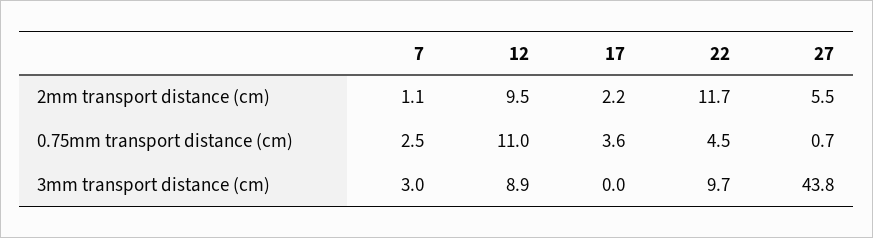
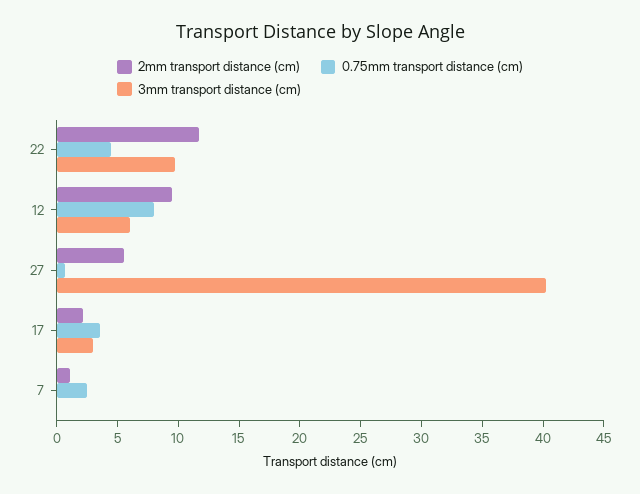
  {
    "2mm transport distance (cm)": {
      "7": 1.1,
      "12": 9.5,
      "17": 2.2,
      "22": 11.7,
      "27": 5.5
    },
    "0.75mm transport distance (cm)": {
      "7": 2.5,
-     "12": 11,
+     "12": 8,
      "17": 3.6,
      "22": 4.5,
      "27": 0.7
    },
    "3mm transport distance (cm)": {
-     "7": 3,
+     "7": 0,
-     "12": 8.9,
+     "12": 6,
-     "17": 0,
+     "17": 3,
      "22": 9.7,
-     "27": 43.8
+     "27": 40
    }
  }

